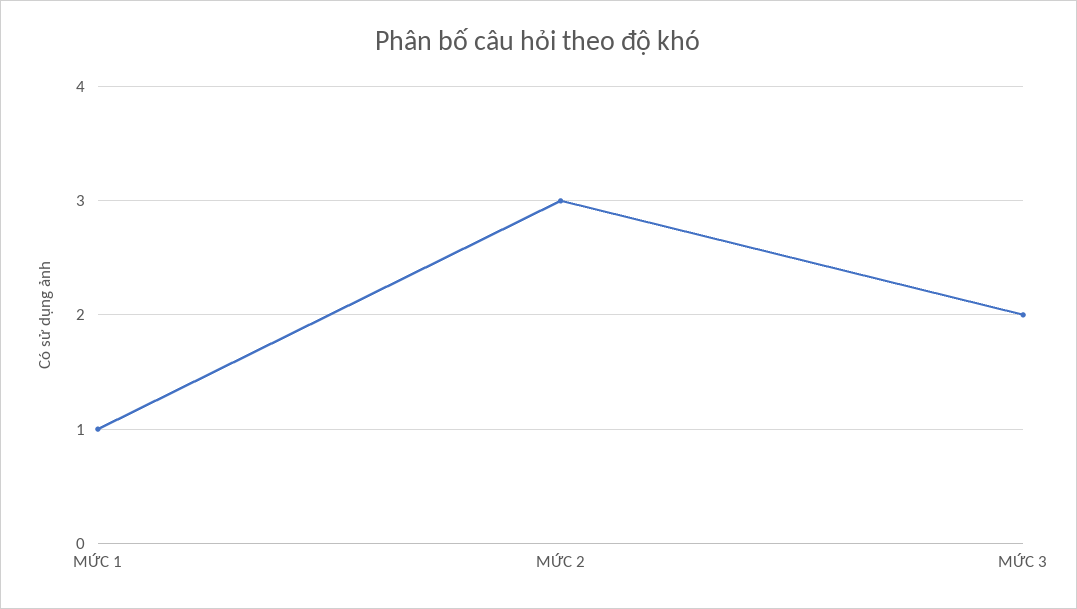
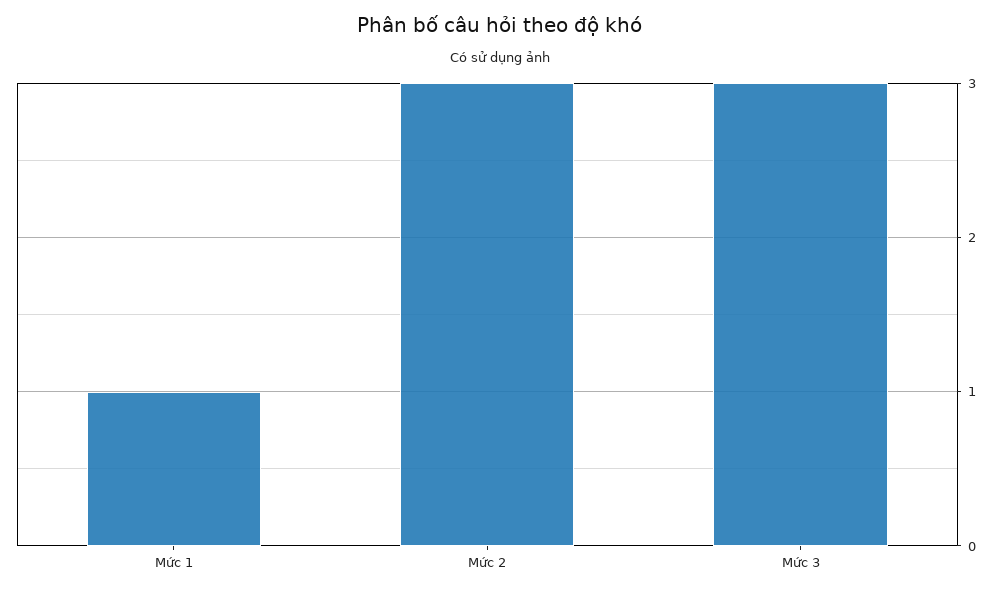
  {
    "MỨC 1": 1,
    "MỨC 2": 3,
-   "MỨC 3": 2
+   "MỨC 3": 3
  }

